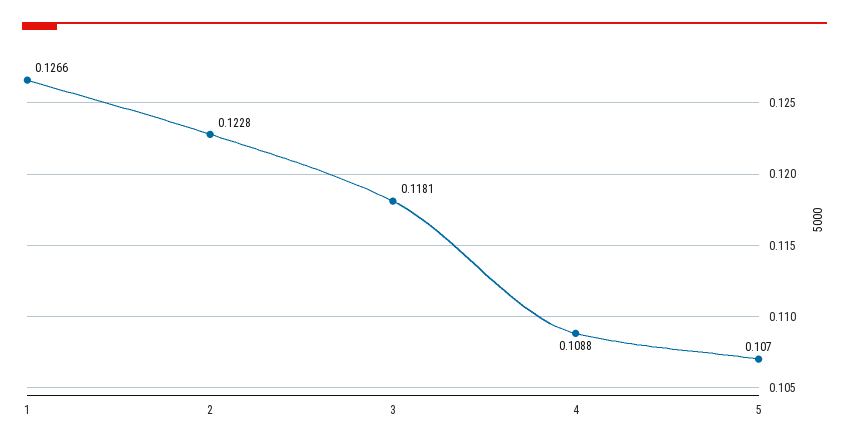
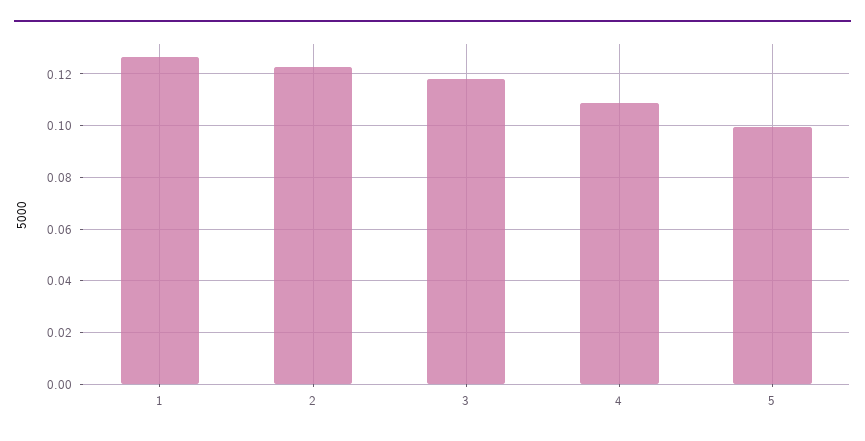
  {
    "1": 0.1266,
    "2": 0.1228,
    "3": 0.1181,
    "4": 0.1088,
-   "5": 0.107
+   "5": 0.1
  }

